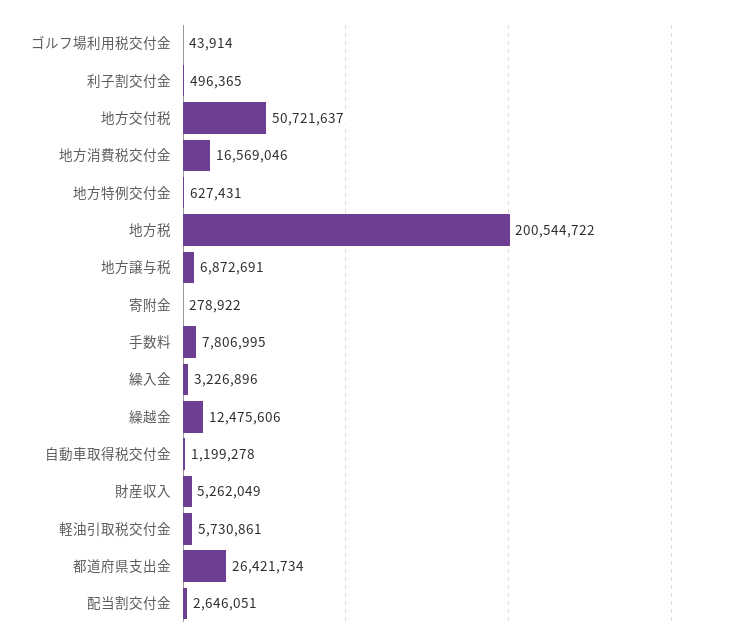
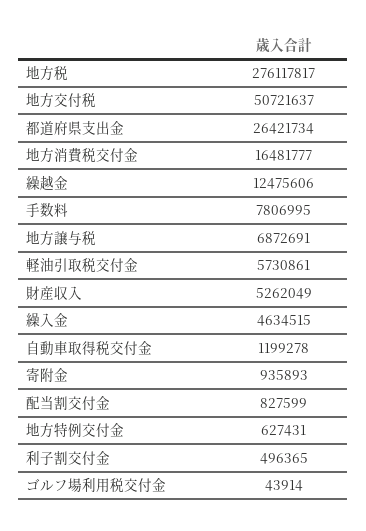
  {
    "ゴルフ場利用税交付金": 43914,
    "利子割交付金": 496365,
    "地方交付税": 50721637,
-   "地方消費税交付金": 16569046,
+   "地方消費税交付金": 16481777,
    "地方特例交付金": 627431,
-   "地方税": 200544722,
+   "地方税": 276117817,
    "地方譲与税": 6872691,
-   "寄附金": 278922,
+   "寄附金": 935893,
    "手数料": 7806995,
-   "繰入金": 3226896,
+   "繰入金": 4634515,
    "繰越金": 12475606,
    "自動車取得税交付金": 1199278,
    "財産収入": 5262049,
    "軽油引取税交付金": 5730861,
    "都道府県支出金": 26421734,
-   "配当割交付金": 2646051
+   "配当割交付金": 827599
  }

